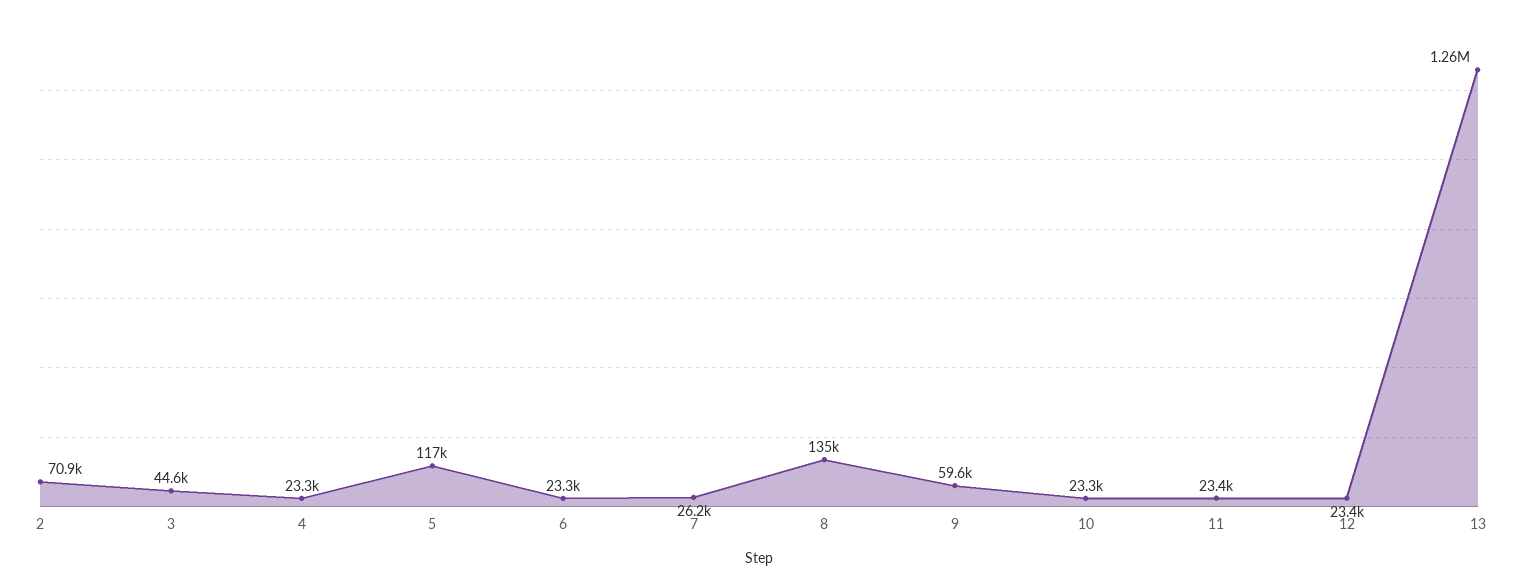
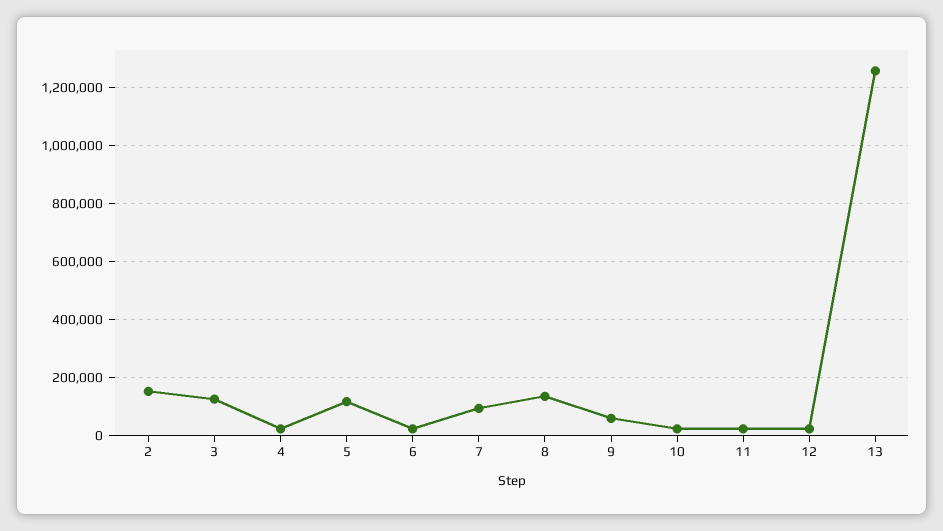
  {
-   "2": 70900,
+   "2": 150000,
-   "3": 44600,
+   "3": 125000,
    "4": 23300,
    "5": 117000,
    "6": 23300,
-   "7": 26200,
+   "7": 100000,
    "8": 135000,
    "9": 59600,
    "10": 23300,
    "11": 23400,
    "12": 23400,
    "13": 1260000
  }

